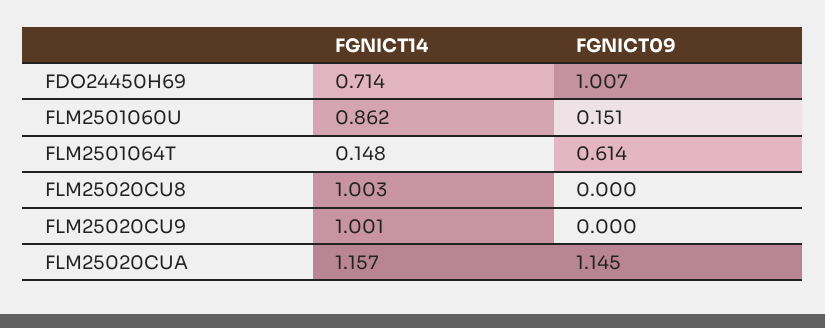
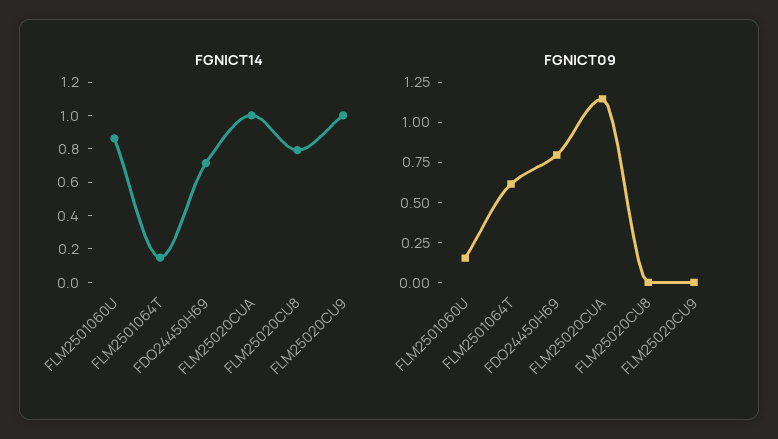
  {
    "FGNICT14": {
      "FDO24450H69": 0.714,
      "FLM2501060U": 0.862,
      "FLM2501064T": 0.148,
-     "FLM25020CU8": 1.003,
+     "FLM25020CU8": 0.8,
      "FLM25020CU9": 1.001,
-     "FLM25020CUA": 1.157
+     "FLM25020CUA": 1
    },
    "FGNICT09": {
-     "FDO24450H69": 1.007,
+     "FDO24450H69": 0.8,
      "FLM2501060U": 0.151,
      "FLM2501064T": 0.614,
      "FLM25020CU8": 0,
      "FLM25020CU9": 0,
      "FLM25020CUA": 1.145
    }
  }

